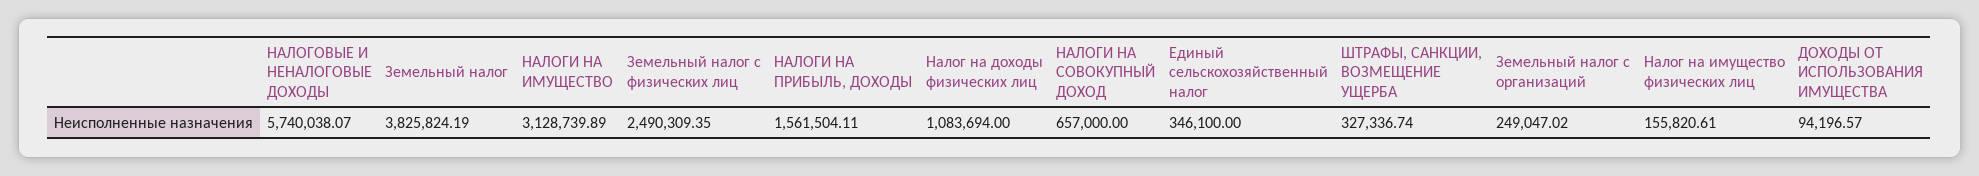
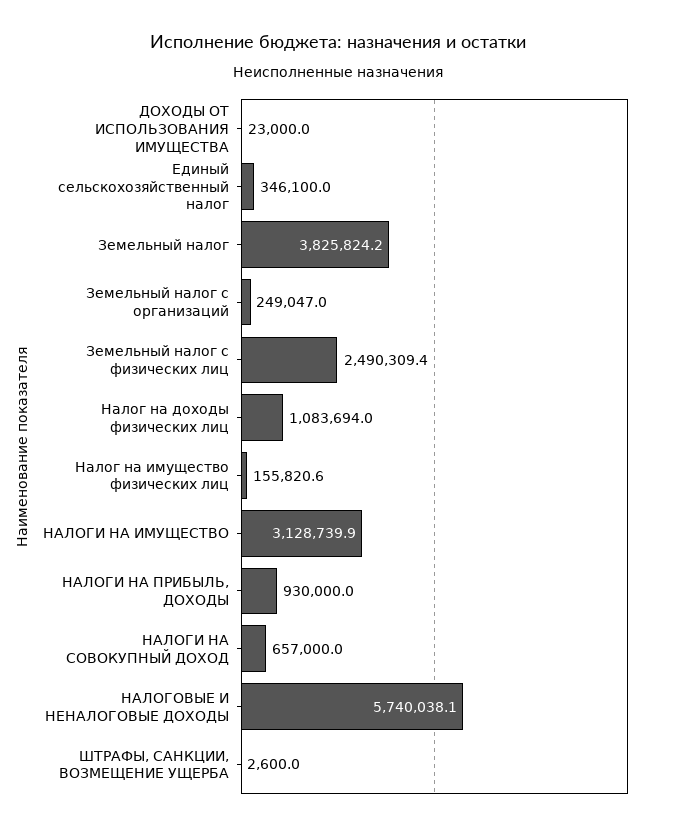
  {
    "НАЛОГОВЫЕ И НЕНАЛОГОВЫЕ ДОХОДЫ": 5740038.07,
    "Земельный налог": 3825824.19,
    "НАЛОГИ НА ИМУЩЕСТВО": 3128739.89,
    "Земельный налог с физических лиц": 2490309.35,
-   "НАЛОГИ НА ПРИБЫЛЬ, ДОХОДЫ": 1561504.11,
+   "НАЛОГИ НА ПРИБЫЛЬ, ДОХОДЫ": 930000,
    "Налог на доходы физических лиц": 1083694,
    "НАЛОГИ НА СОВОКУПНЫЙ ДОХОД": 657000,
    "Единый сельскохозяйственный налог": 346100,
-   "ШТРАФЫ, САНКЦИИ, ВОЗМЕЩЕНИЕ УЩЕРБА": 327336.74,
+   "ШТРАФЫ, САНКЦИИ, ВОЗМЕЩЕНИЕ УЩЕРБА": 2600,
    "Земельный налог с организаций": 249047.02,
    "Налог на имущество физических лиц": 155820.61,
-   "ДОХОДЫ ОТ ИСПОЛЬЗОВАНИЯ ИМУЩЕСТВА": 94196.57
+   "ДОХОДЫ ОТ ИСПОЛЬЗОВАНИЯ ИМУЩЕСТВА": 23000
  }

